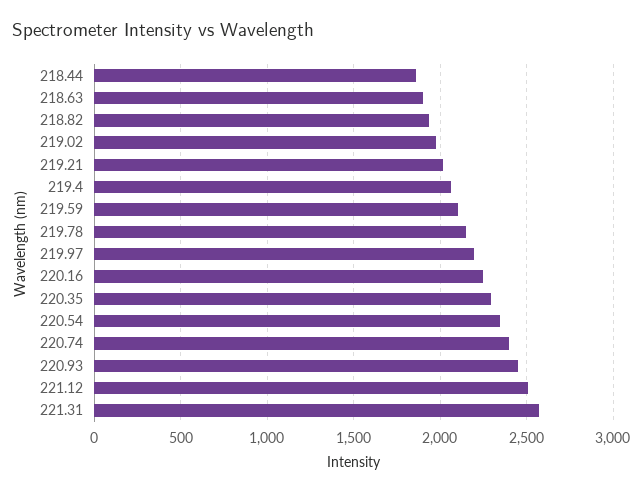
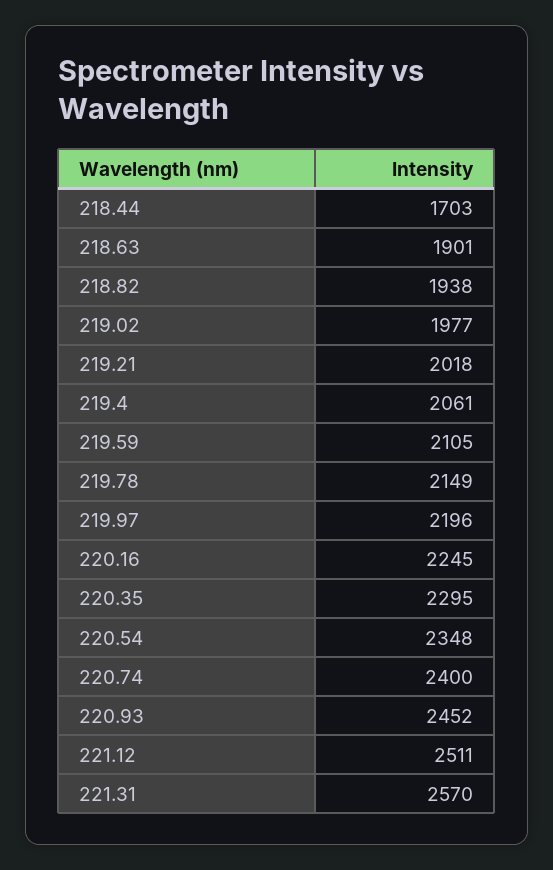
  {
-   "218.44": 1850,
+   "218.44": 1703,
    "218.63": 1901,
    "218.82": 1938,
    "219.02": 1977,
    "219.21": 2018,
    "219.4": 2061,
    "219.59": 2105,
    "219.78": 2149,
    "219.97": 2196,
    "220.16": 2245,
    "220.35": 2295,
    "220.54": 2348,
    "220.74": 2400,
    "220.93": 2452,
    "221.12": 2511,
    "221.31": 2570
  }

